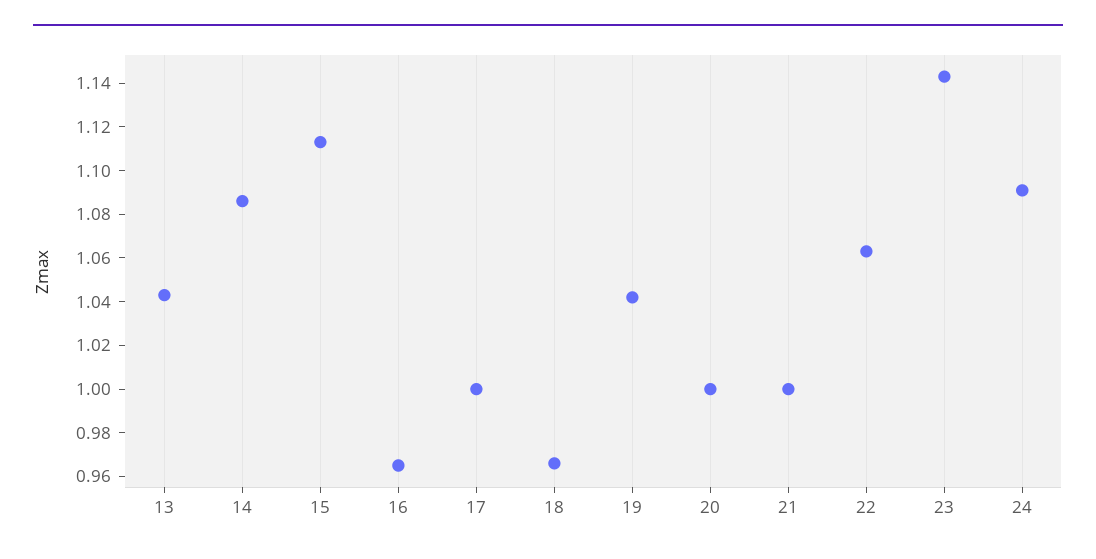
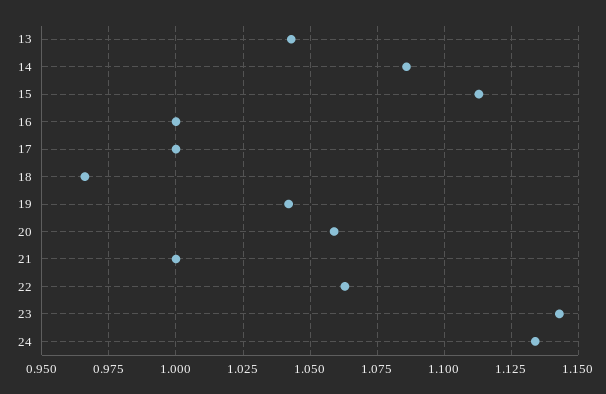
  {
    "13": 1.045,
    "14": 1.085,
    "15": 1.115,
-   "16": 0.965,
+   "16": 1,
    "17": 1,
    "18": 0.965,
    "19": 1.04,
-   "20": 1,
+   "20": 1.06,
    "21": 1,
    "22": 1.065,
    "23": 1.145,
-   "24": 1.09
+   "24": 1.135
  }

